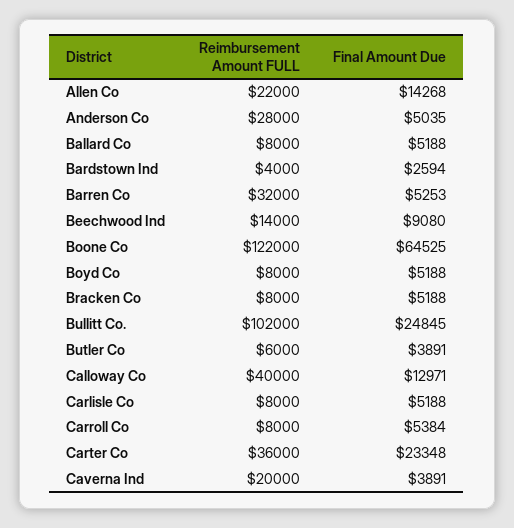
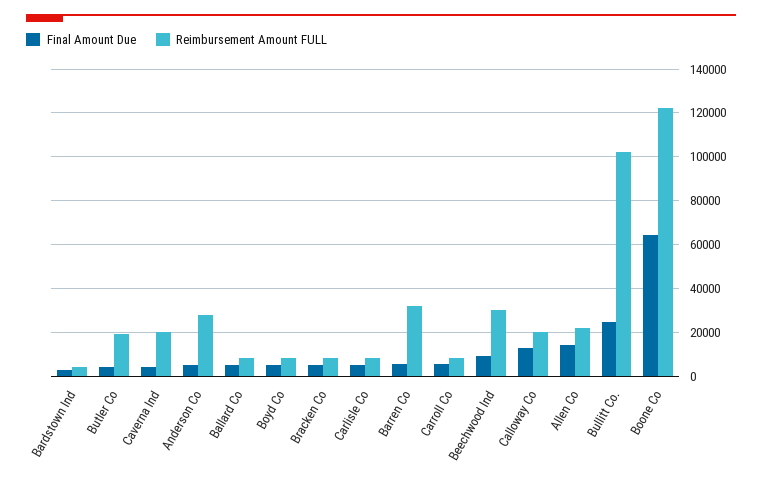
  {
    "Reimbursement Amount FULL": {
      "Allen Co": 22000,
      "Anderson Co": 28000,
      "Ballard Co": 8000,
      "Bardstown Ind": 4000,
      "Barren Co": 32000,
-     "Beechwood Ind": 14000,
+     "Beechwood Ind": 30000,
      "Boone Co": 122000,
      "Boyd Co": 8000,
      "Bracken Co": 8000,
      "Bullitt Co.": 102000,
-     "Butler Co": 6000,
+     "Butler Co": 20000,
-     "Calloway Co": 40000,
+     "Calloway Co": 20000,
      "Carlisle Co": 8000,
      "Carroll Co": 8000,
-     "Carter Co": 36000,
      "Caverna Ind": 20000
    },
    "Final Amount Due": {
      "Allen Co": 14268,
      "Anderson Co": 5035,
      "Ballard Co": 5188,
      "Bardstown Ind": 2594,
      "Barren Co": 5253,
      "Beechwood Ind": 9080,
      "Boone Co": 64525,
      "Boyd Co": 5188,
      "Bracken Co": 5188,
      "Bullitt Co.": 24845,
      "Butler Co": 3891,
      "Calloway Co": 12971,
      "Carlisle Co": 5188,
      "Carroll Co": 5384,
-     "Carter Co": 23348,
      "Caverna Ind": 3891
    }
  }

